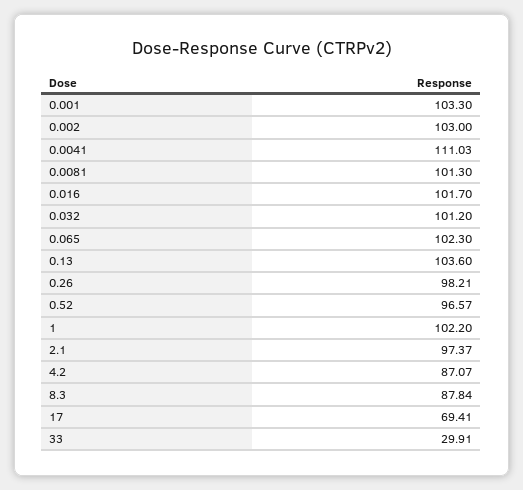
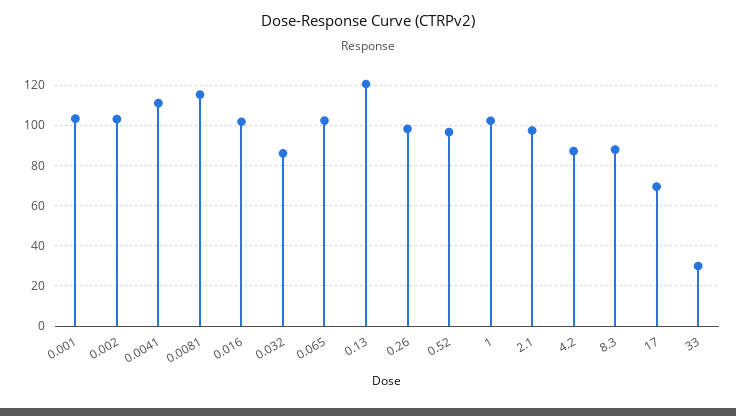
  {
    "0.001": 103.3,
    "0.002": 103,
    "0.0041": 111.03,
-   "0.0081": 101.3,
+   "0.0081": 115,
    "0.016": 101.7,
-   "0.032": 101.2,
+   "0.032": 85,
    "0.065": 102.3,
-   "0.13": 103.6,
+   "0.13": 120,
    "0.26": 98.21,
    "0.52": 96.57,
    "1": 102.2,
    "2.1": 97.37,
    "4.2": 87.07,
    "8.3": 87.84,
    "17": 69.41,
    "33": 29.91
  }

